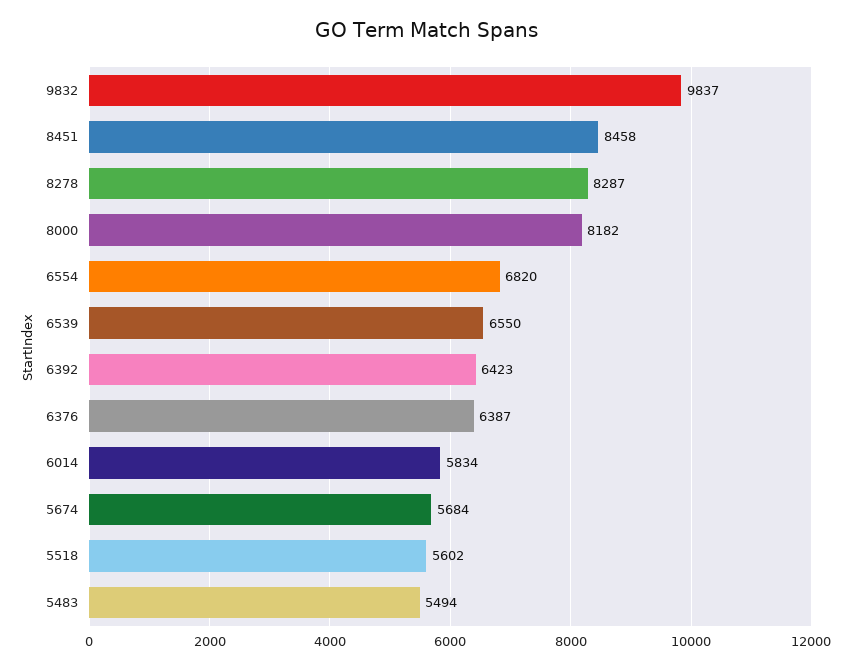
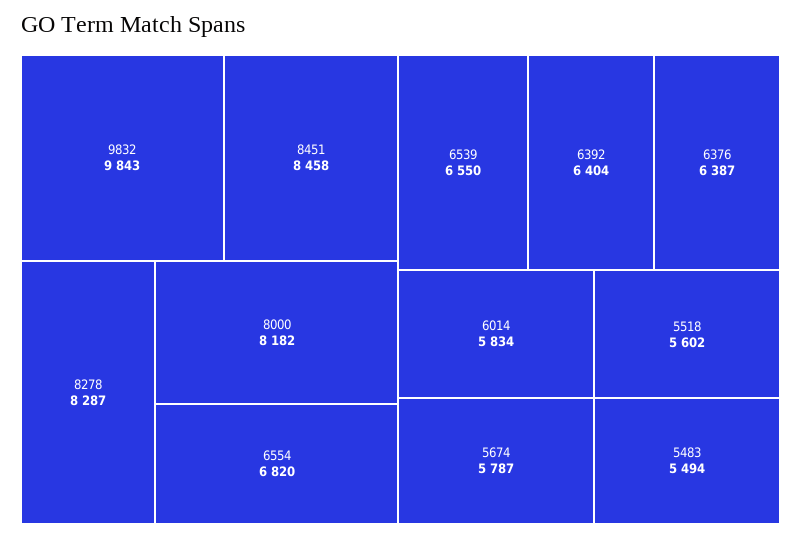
  {
-   "9832": 9837,
+   "9832": 9843,
    "8451": 8458,
    "8278": 8287,
    "8000": 8182,
    "6554": 6820,
    "6539": 6550,
-   "6392": 6423,
+   "6392": 6404,
    "6376": 6387,
    "6014": 5834,
-   "5674": 5684,
+   "5674": 5787,
    "5518": 5602,
    "5483": 5494
  }

